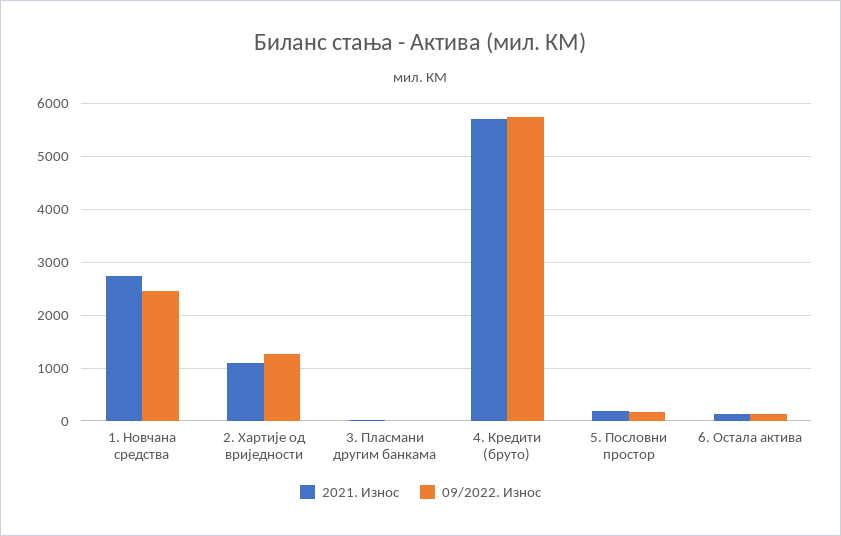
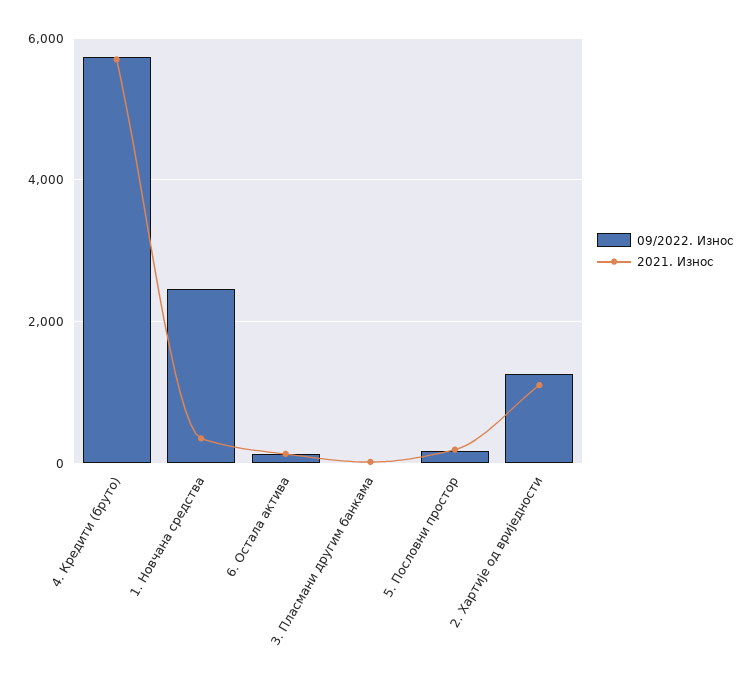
  {
    "2021. Износ": {
-     "1. Новчана средства": 2800,
+     "1. Новчана средства": 400,
      "2. Хартије од вриједности": 1200,
      "3. Пласмани другим банкама": 0,
      "4. Кредити (бруто)": 5800,
      "5. Пословни простор": 200,
      "6. Остала актива": 200
    },
    "09/2022. Износ": {
      "1. Новчана средства": 2400,
      "2. Хартије од вриједности": 1200,
      "3. Пласмани другим банкама": 0,
      "4. Кредити (бруто)": 5800,
      "5. Пословни простор": 200,
      "6. Остала актива": 200
    }
  }

